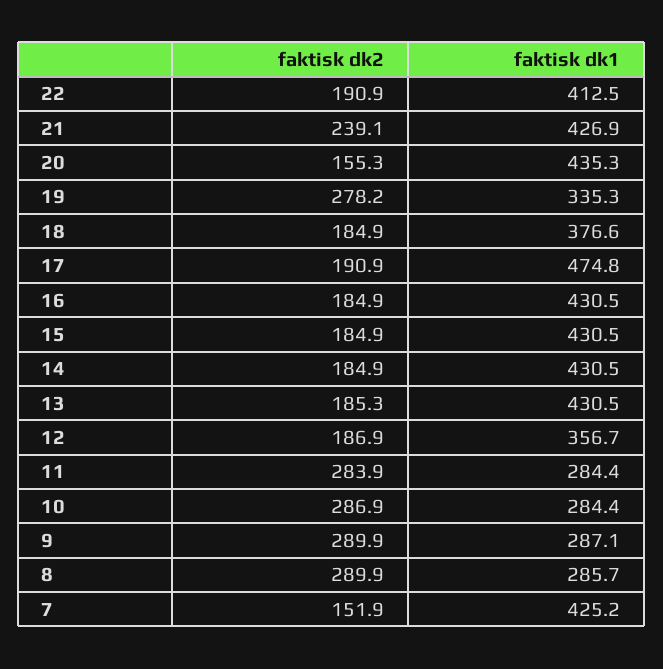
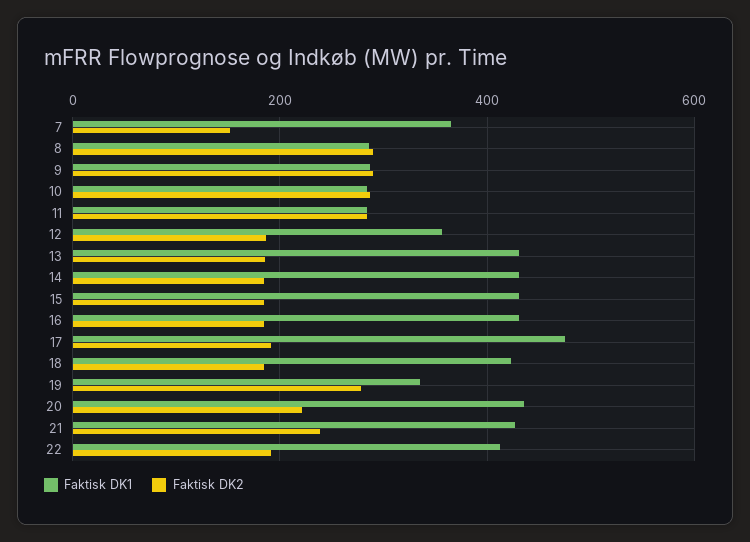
  {
    "faktisk dk2": {
      "22": 190.9,
      "21": 239.1,
-     "20": 155.3,
+     "20": 220,
      "19": 278.2,
      "18": 184.9,
      "17": 190.9,
      "16": 184.9,
      "15": 184.9,
      "14": 184.9,
      "13": 185.3,
      "12": 186.9,
      "11": 283.9,
      "10": 286.9,
      "9": 289.9,
      "8": 289.9,
      "7": 151.9
    },
    "faktisk dk1": {
      "22": 412.5,
      "21": 426.9,
      "20": 435.3,
      "19": 335.3,
-     "18": 376.6,
+     "18": 420,
      "17": 474.8,
      "16": 430.5,
      "15": 430.5,
      "14": 430.5,
      "13": 430.5,
      "12": 356.7,
      "11": 284.4,
      "10": 284.4,
      "9": 287.1,
      "8": 285.7,
-     "7": 425.2
+     "7": 360
    }
  }

